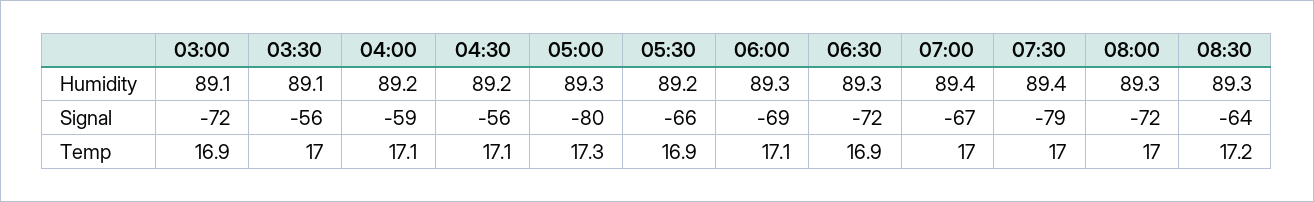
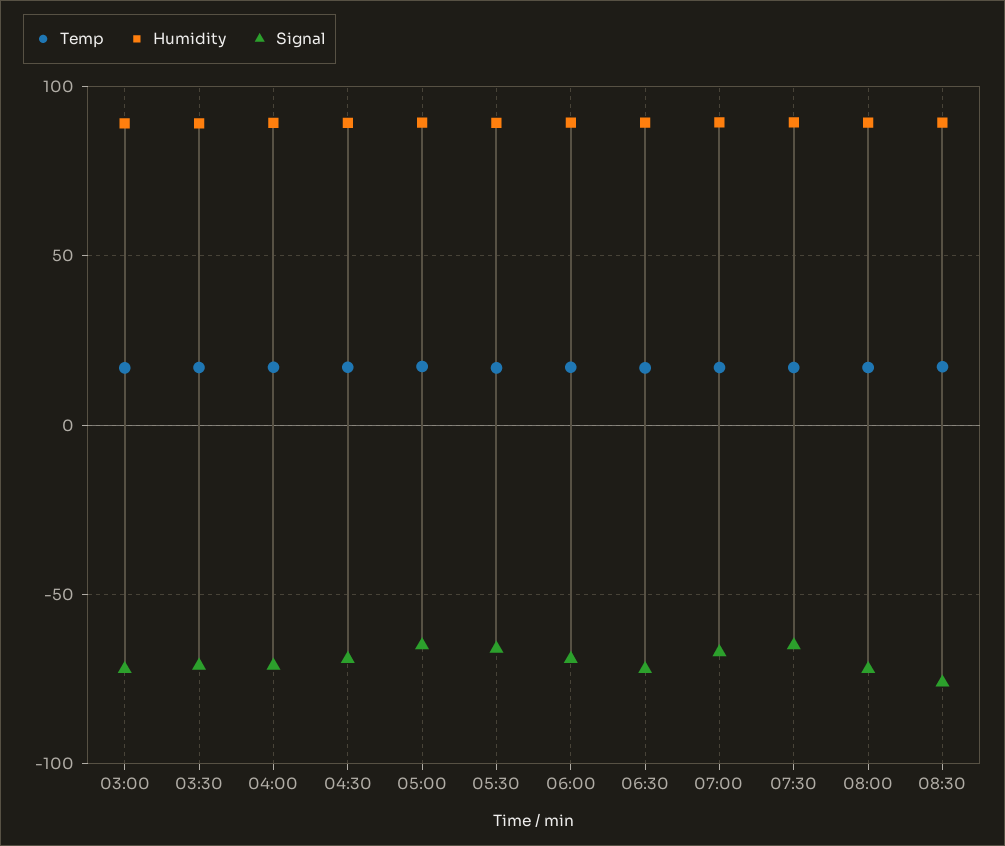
  {
    "Humidity": {
      "03:00": 89.1,
      "03:30": 89.1,
      "04:00": 89.2,
      "04:30": 89.2,
      "05:00": 89.3,
      "05:30": 89.2,
      "06:00": 89.3,
      "06:30": 89.3,
      "07:00": 89.4,
      "07:30": 89.4,
      "08:00": 89.3,
      "08:30": 89.3
    },
    "Signal": {
      "03:00": -72,
-     "03:30": -56,
+     "03:30": -70,
-     "04:00": -59,
+     "04:00": -70,
-     "04:30": -56,
+     "04:30": -70,
-     "05:00": -80,
+     "05:00": -65,
      "05:30": -66,
      "06:00": -69,
      "06:30": -72,
      "07:00": -67,
-     "07:30": -79,
+     "07:30": -65,
      "08:00": -72,
-     "08:30": -64
+     "08:30": -75
    },
    "Temp": {
      "03:00": 16.9,
      "03:30": 17,
      "04:00": 17.1,
      "04:30": 17.1,
      "05:00": 17.3,
      "05:30": 16.9,
      "06:00": 17.1,
      "06:30": 16.9,
      "07:00": 17,
      "07:30": 17,
      "08:00": 17,
      "08:30": 17.2
    }
  }

